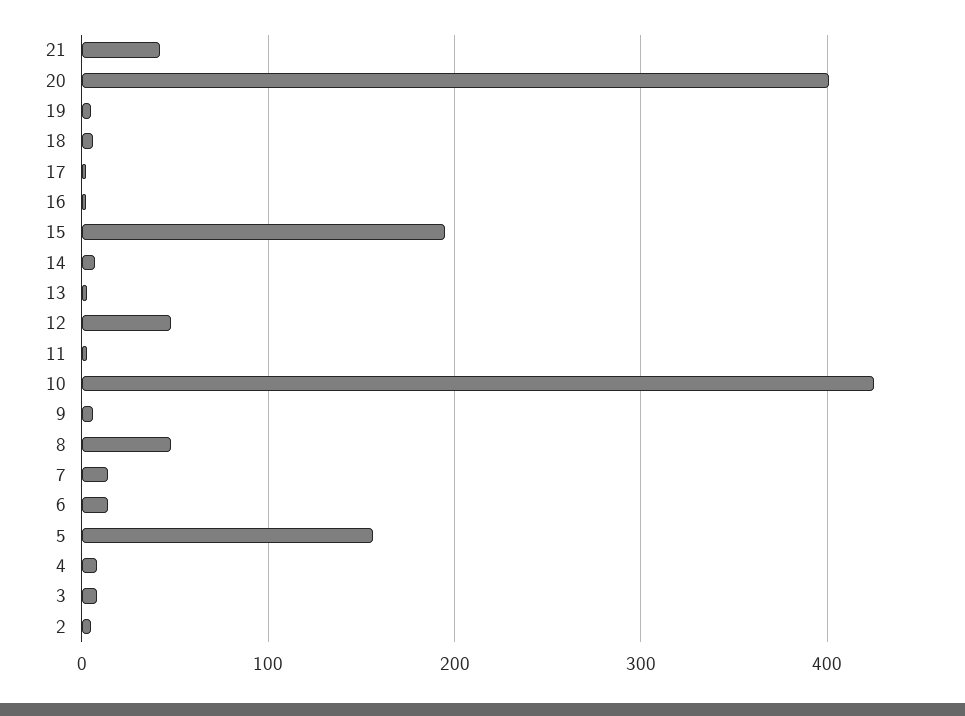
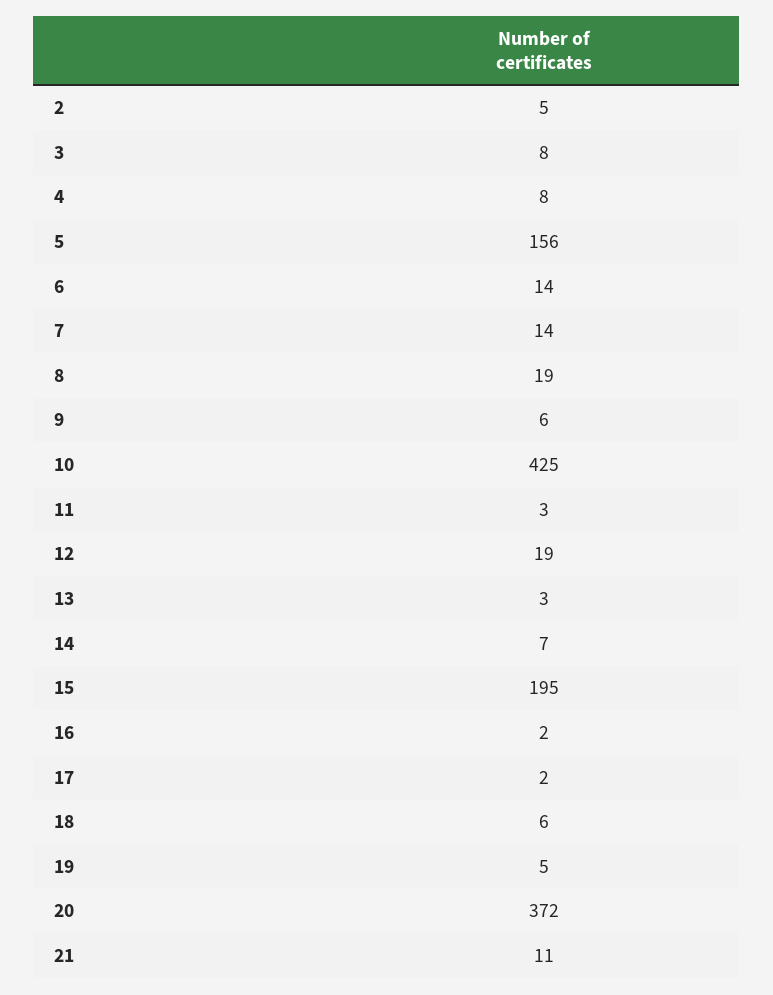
  {
-   "21": 40,
+   "21": 11,
-   "20": 400,
+   "20": 372,
    "19": 5,
    "18": 6,
    "17": 2,
    "16": 2,
    "15": 195,
    "14": 7,
    "13": 3,
-   "12": 50,
+   "12": 19,
    "11": 3,
    "10": 425,
    "9": 6,
-   "8": 50,
+   "8": 19,
    "7": 14,
    "6": 14,
    "5": 156,
    "4": 8,
    "3": 8,
    "2": 5
  }

